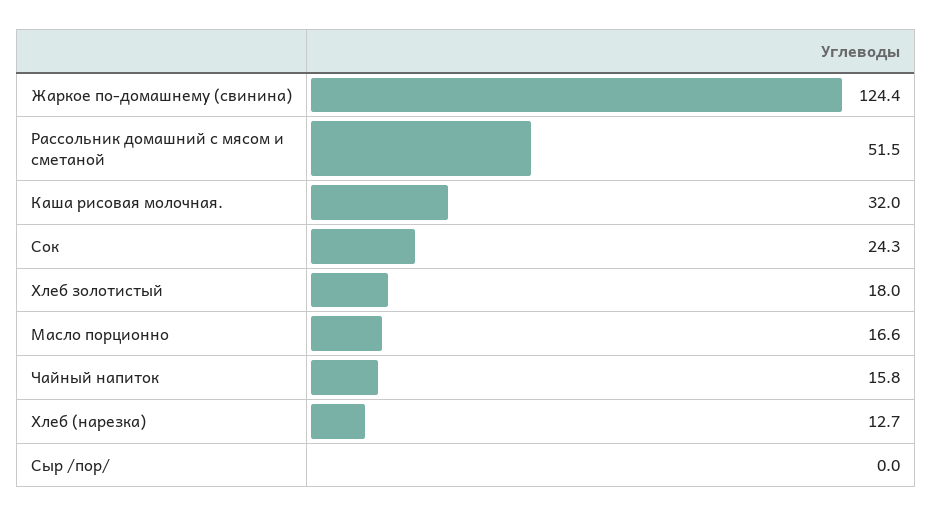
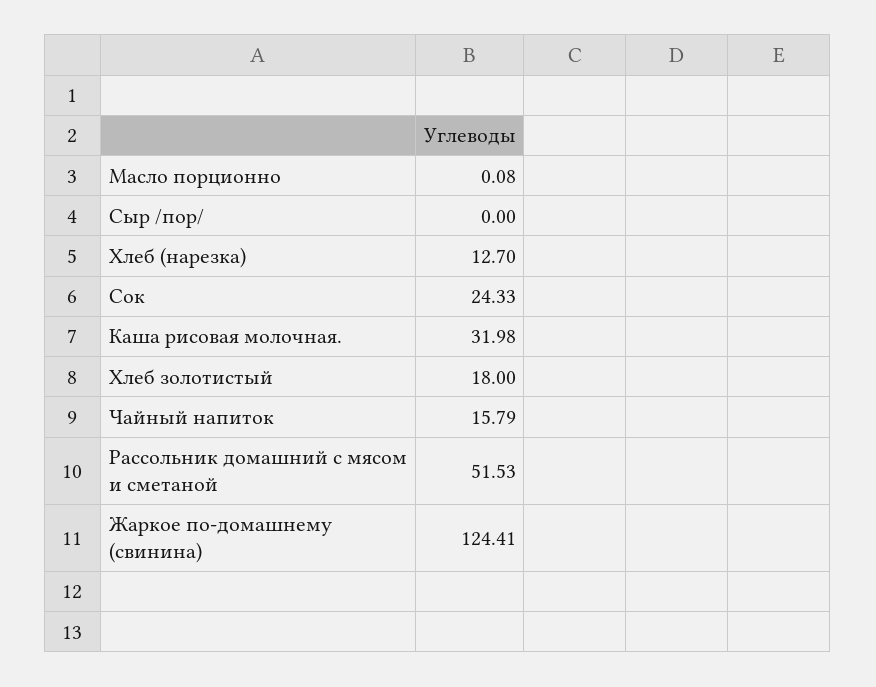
  {
    "Жаркое по-домашнему (свинина)": 124.41,
    "Рассольник домашний с мясом и сметаной": 51.53,
    "Каша рисовая молочная.": 31.98,
    "Сок": 24.33,
    "Хлеб золотистый": 18,
-   "Масло порционно": 16.6,
+   "Масло порционно": 0.08,
    "Чайный напиток": 15.79,
    "Хлеб (нарезка)": 12.7,
    "Сыр /пор/": 0
  }

